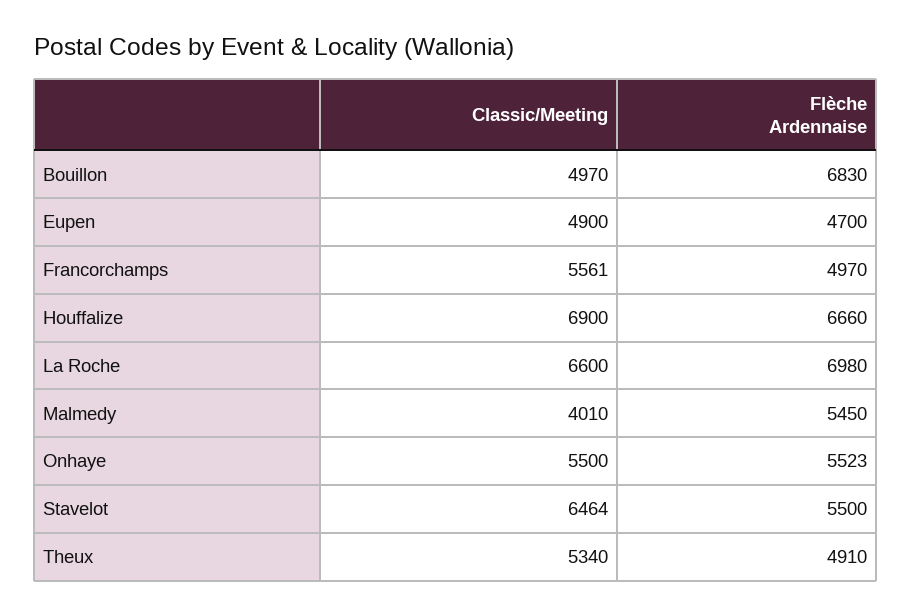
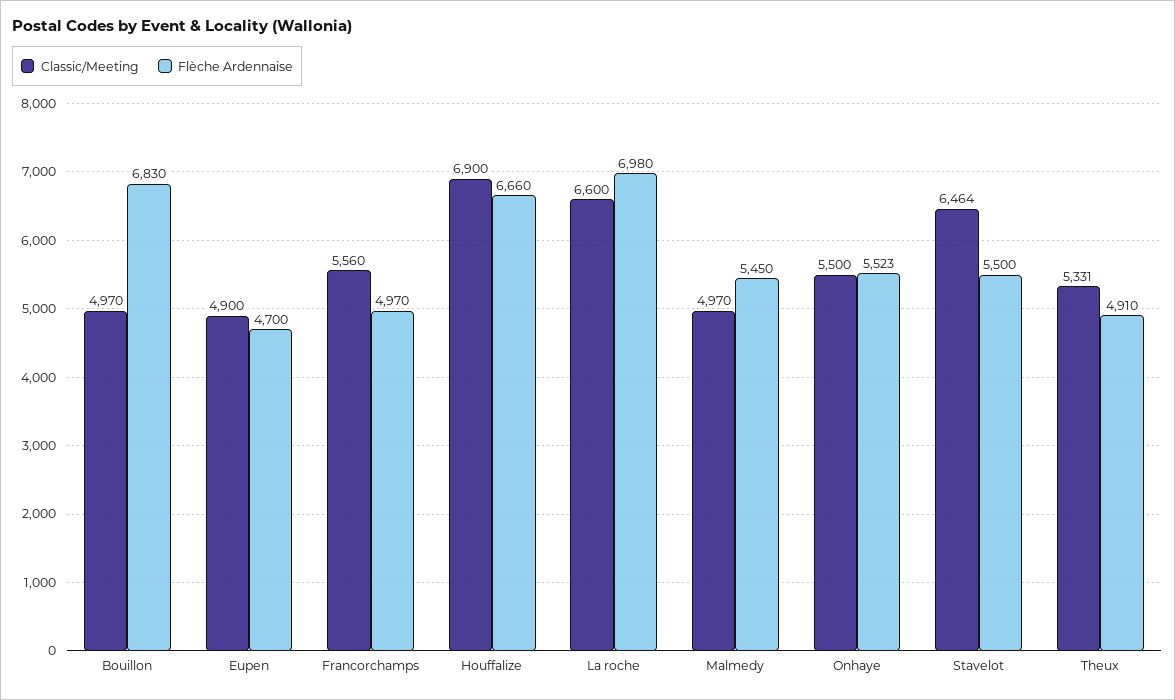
  {
    "Classic/Meeting": {
      "Bouillon": 4970,
      "Eupen": 4900,
-     "Francorchamps": 5561,
+     "Francorchamps": 5560,
      "Houffalize": 6900,
      "La Roche": 6600,
-     "Malmedy": 4010,
+     "Malmedy": 4970,
      "Onhaye": 5500,
      "Stavelot": 6464,
-     "Theux": 5340
+     "Theux": 5331
    },
    "Flèche Ardennaise": {
      "Bouillon": 6830,
      "Eupen": 4700,
      "Francorchamps": 4970,
      "Houffalize": 6660,
      "La Roche": 6980,
      "Malmedy": 5450,
      "Onhaye": 5523,
      "Stavelot": 5500,
      "Theux": 4910
    }
  }

